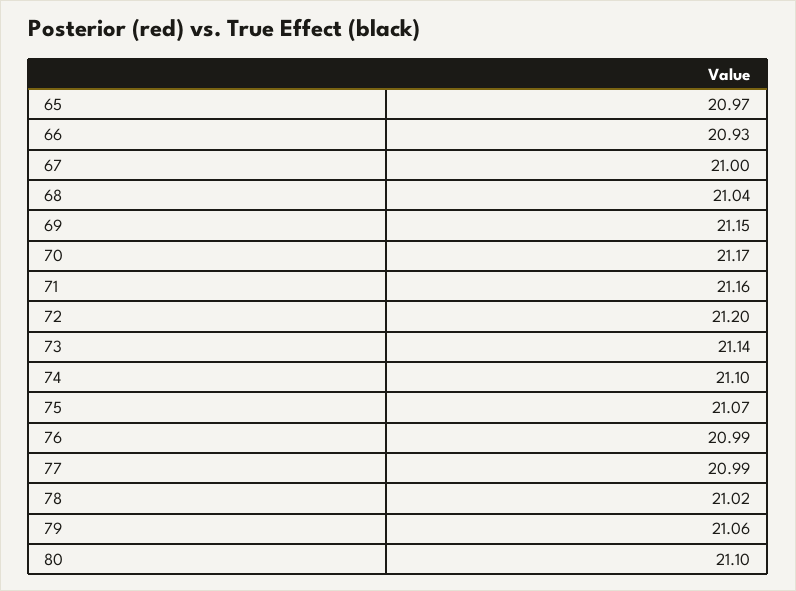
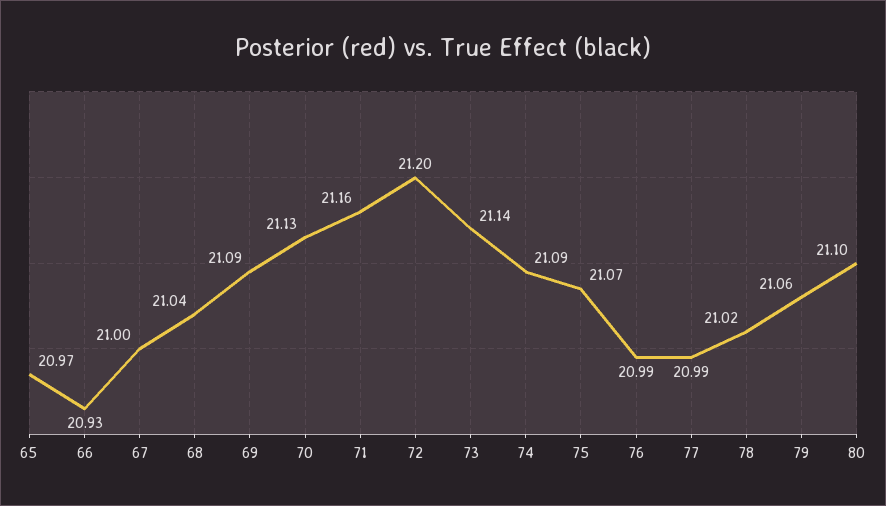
  {
    "65": 20.97,
    "66": 20.93,
    "67": 21,
    "68": 21.04,
-   "69": 21.15,
+   "69": 21.09,
-   "70": 21.17,
+   "70": 21.13,
    "71": 21.16,
    "72": 21.2,
    "73": 21.14,
-   "74": 21.1,
+   "74": 21.09,
    "75": 21.07,
    "76": 20.99,
    "77": 20.99,
    "78": 21.02,
    "79": 21.06,
    "80": 21.1
  }

